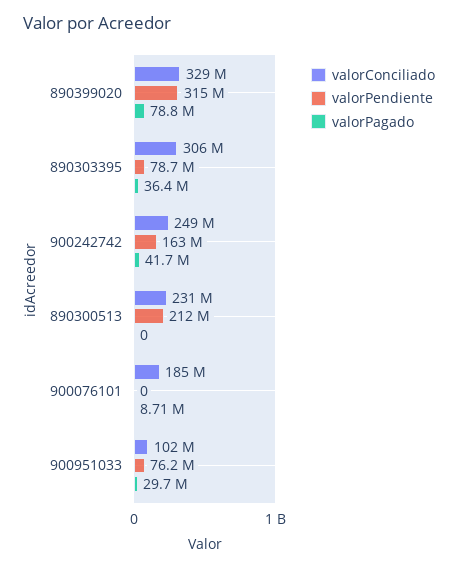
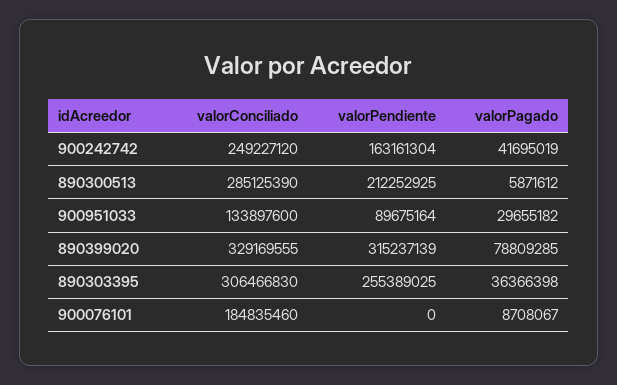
  {
    "valorConciliado": {
      "890399020": 329169555,
      "890303395": 306466830,
      "900242742": 249227120,
-     "890300513": 231000000,
+     "890300513": 285125390,
      "900076101": 184835460,
-     "900951033": 102000000
+     "900951033": 133897600
    },
    "valorPendiente": {
      "890399020": 315237139,
-     "890303395": 78700000,
+     "890303395": 255389025,
      "900242742": 163161304,
      "890300513": 212252925,
      "900076101": 0,
-     "900951033": 76200000
+     "900951033": 89675164
    },
    "valorPagado": {
      "890399020": 78809285,
      "890303395": 36366398,
      "900242742": 41695019,
-     "890300513": 0,
+     "890300513": 5871612,
      "900076101": 8708067,
      "900951033": 29655182
    }
  }

